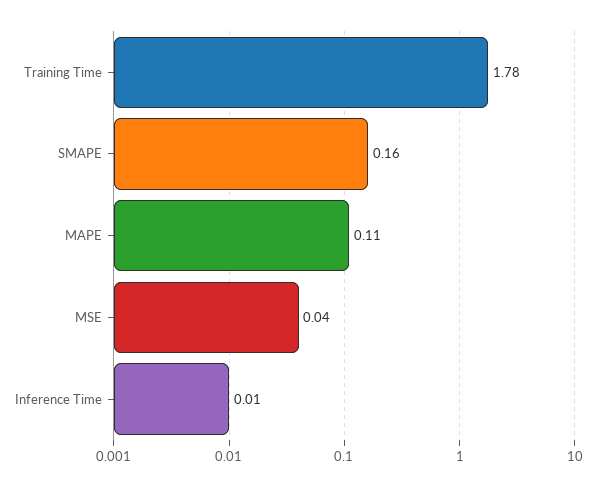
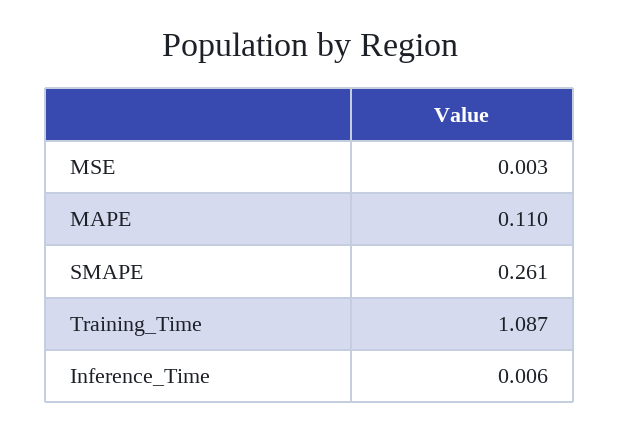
  {
-   "Training Time": 1.78,
+   "Training Time": 1.087,
-   "SMAPE": 0.16,
+   "SMAPE": 0.261,
    "MAPE": 0.11,
-   "MSE": 0.04,
+   "MSE": 0.003,
    "Inference Time": 0.006
  }

